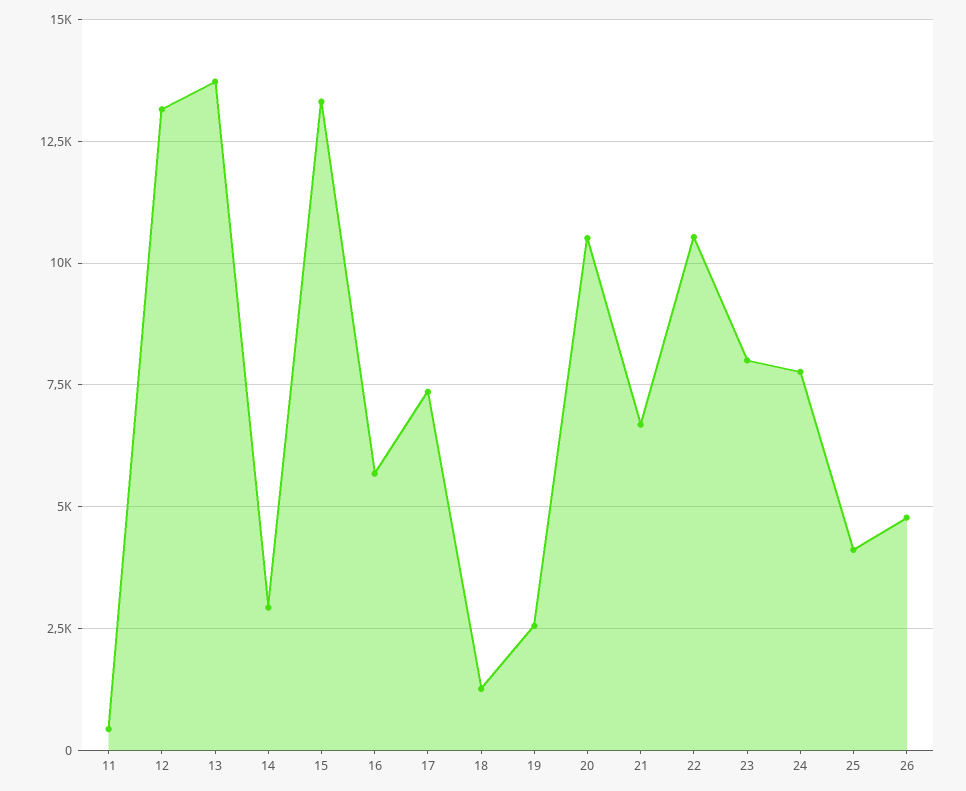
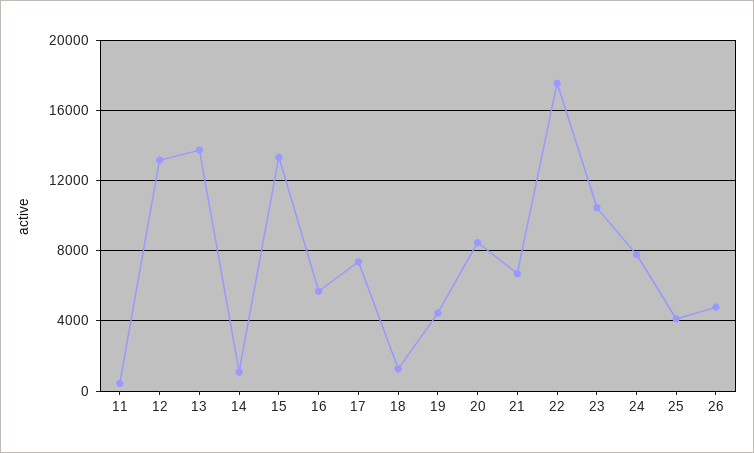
  {
    "11": 500,
    "12": 13250,
    "13": 13750,
-   "14": 3000,
+   "14": 1000,
    "15": 13250,
    "16": 5750,
    "17": 7250,
    "18": 1250,
-   "19": 2500,
+   "19": 4500,
-   "20": 10500,
+   "20": 8500,
    "21": 6750,
-   "22": 10500,
+   "22": 17500,
-   "23": 8000,
+   "23": 10500,
    "24": 7750,
    "25": 4000,
    "26": 4750
  }

